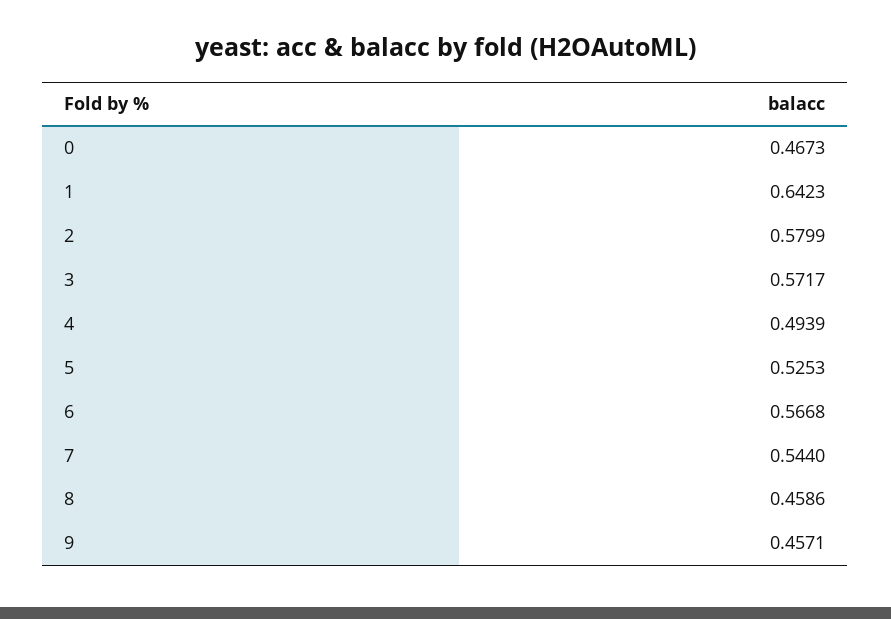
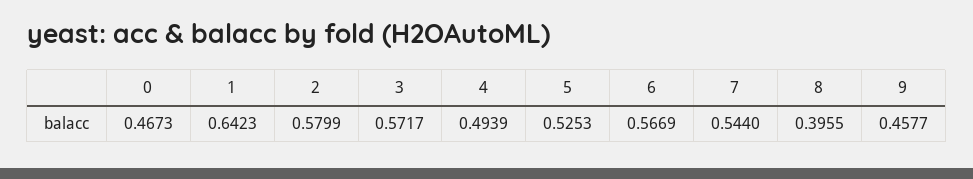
  {
    "0": 0.4673,
    "1": 0.6423,
    "2": 0.5799,
    "3": 0.5717,
    "4": 0.4939,
    "5": 0.5253,
-   "6": 0.5668,
+   "6": 0.5669,
    "7": 0.544,
-   "8": 0.4586,
+   "8": 0.3955,
-   "9": 0.4571
+   "9": 0.4577
  }

